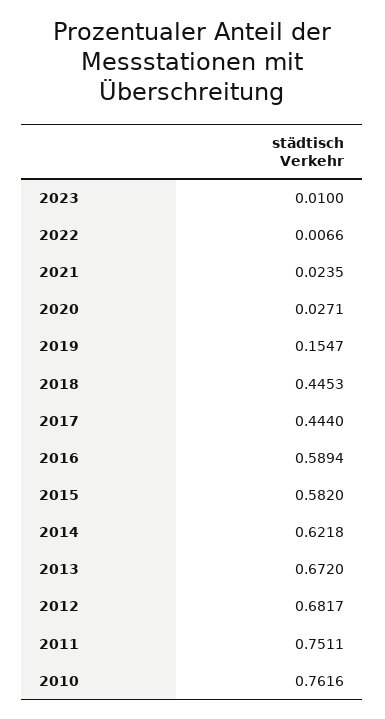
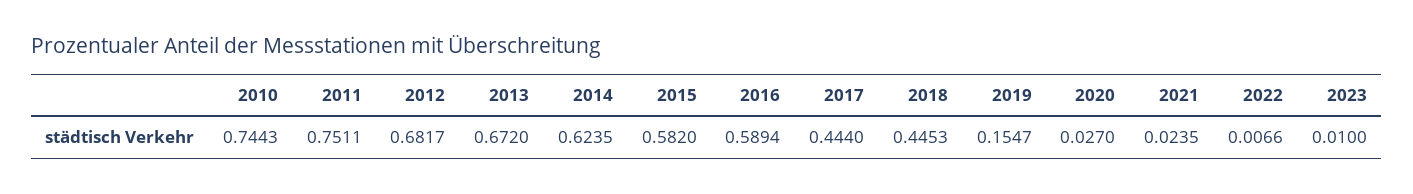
  {
    "2023": 0.01,
    "2022": 0.0066,
    "2021": 0.0235,
-   "2020": 0.0271,
+   "2020": 0.027,
    "2019": 0.1547,
    "2018": 0.4453,
    "2017": 0.444,
    "2016": 0.5894,
    "2015": 0.582,
-   "2014": 0.6218,
+   "2014": 0.6235,
    "2013": 0.672,
    "2012": 0.6817,
    "2011": 0.7511,
-   "2010": 0.7616
+   "2010": 0.7443
  }

